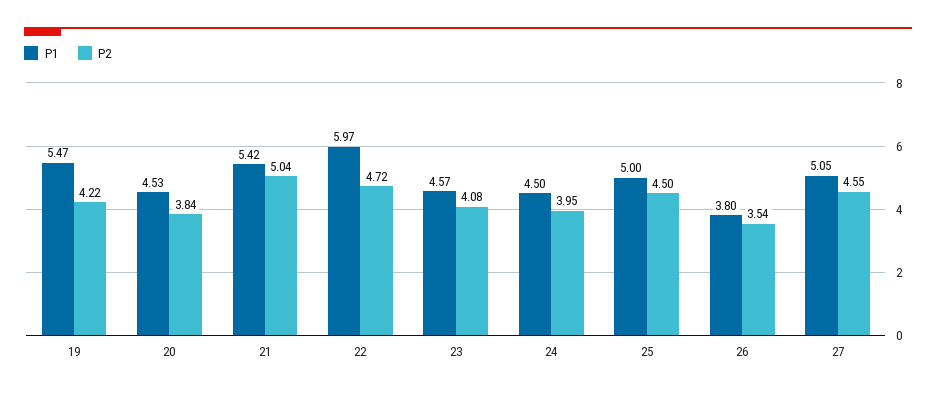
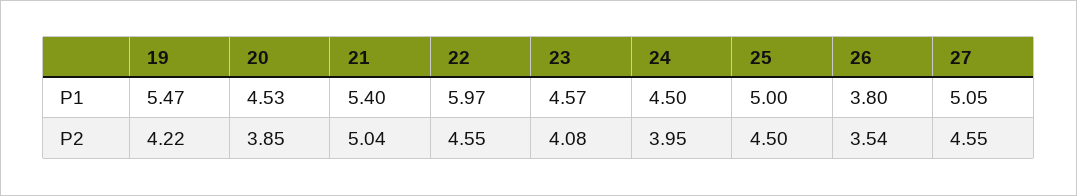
  {
    "P1": {
      "19": 5.47,
      "20": 4.53,
-     "21": 5.42,
+     "21": 5.4,
      "22": 5.97,
      "23": 4.57,
      "24": 4.5,
      "25": 5,
      "26": 3.8,
      "27": 5.05
    },
    "P2": {
      "19": 4.22,
-     "20": 3.84,
+     "20": 3.85,
      "21": 5.04,
-     "22": 4.72,
+     "22": 4.55,
      "23": 4.08,
      "24": 3.95,
      "25": 4.5,
      "26": 3.54,
      "27": 4.55
    }
  }

